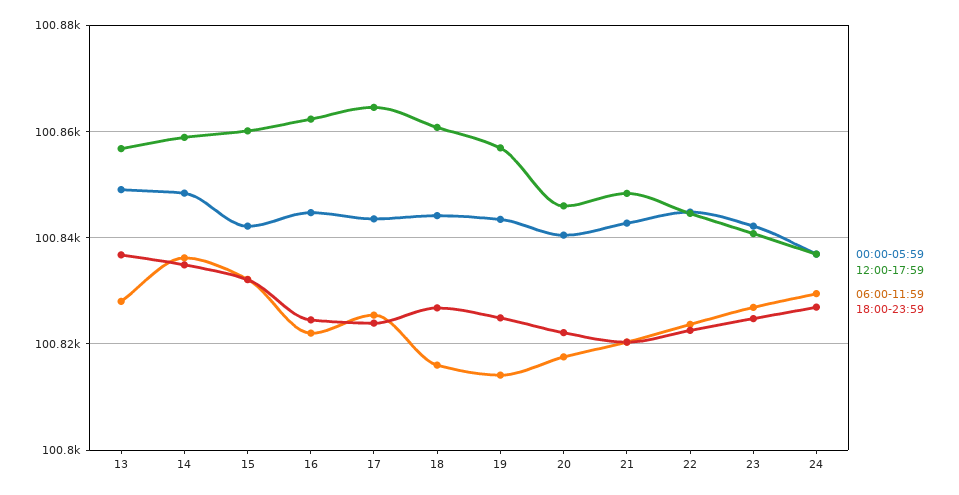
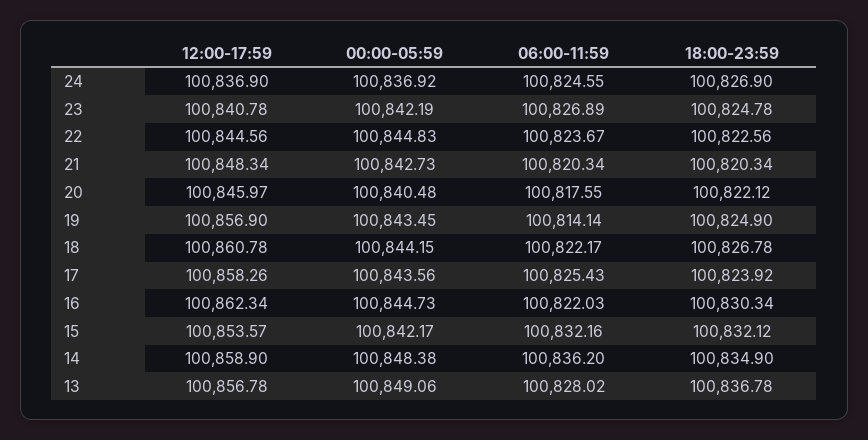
  {
    "00:00-05:59": {
      "13": 100849.06,
      "14": 100848.38,
      "15": 100842.17,
      "16": 100844.73,
      "17": 100843.56,
      "18": 100844.15,
      "19": 100843.45,
      "20": 100840.48,
      "21": 100842.73,
      "22": 100844.83,
      "23": 100842.19,
      "24": 100836.92
    },
    "12:00-17:59": {
      "13": 100856.78,
      "14": 100858.9,
-     "15": 100860,
+     "15": 100853.57,
      "16": 100862.34,
-     "17": 100864,
+     "17": 100858.26,
      "18": 100860.78,
      "19": 100856.9,
      "20": 100845.97,
      "21": 100848.34,
      "22": 100844.56,
      "23": 100840.78,
      "24": 100836.9
    },
    "06:00-11:59": {
      "13": 100828.02,
      "14": 100836.2,
      "15": 100832.16,
      "16": 100822.03,
      "17": 100825.43,
-     "18": 100816,
+     "18": 100822.17,
      "19": 100814.14,
      "20": 100817.55,
      "21": 100820.34,
      "22": 100823.67,
      "23": 100826.89,
-     "24": 100830
+     "24": 100824.55
    },
    "18:00-23:59": {
      "13": 100836.78,
      "14": 100834.9,
      "15": 100832.12,
-     "16": 100824,
+     "16": 100830.34,
      "17": 100823.92,
      "18": 100826.78,
      "19": 100824.9,
      "20": 100822.12,
      "21": 100820.34,
      "22": 100822.56,
      "23": 100824.78,
      "24": 100826.9
    }
  }

